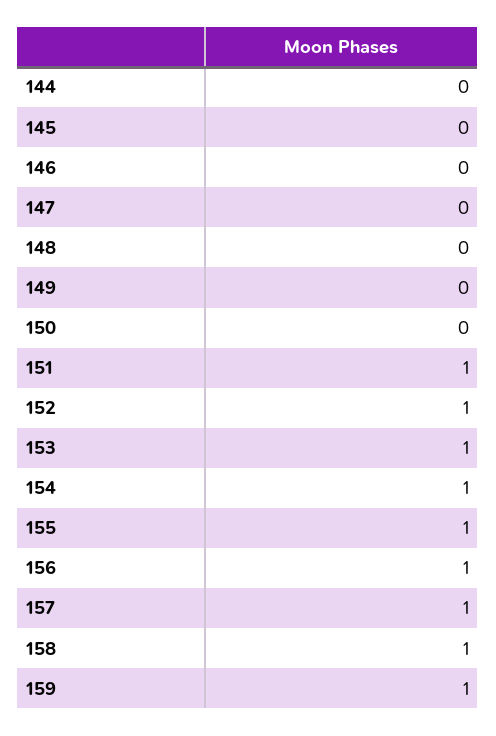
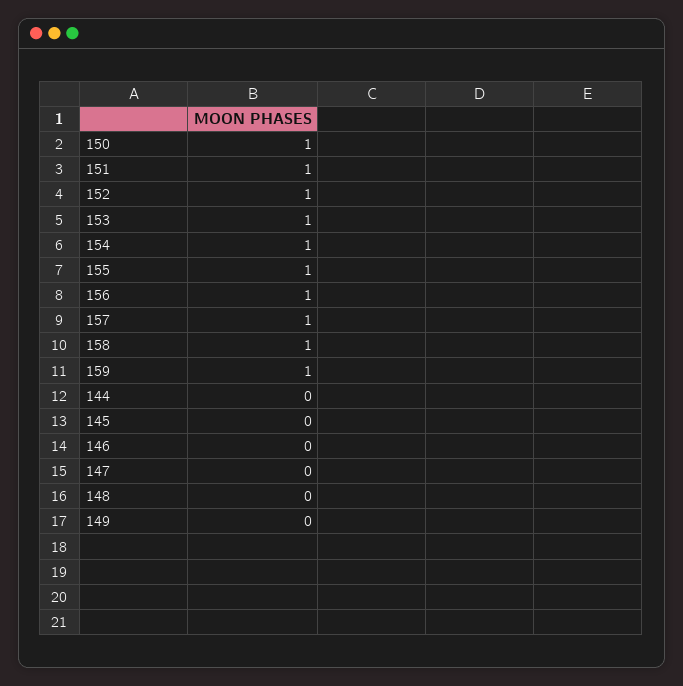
  {
    "144": 0,
    "145": 0,
    "146": 0,
    "147": 0,
    "148": 0,
    "149": 0,
-   "150": 0,
+   "150": 1,
    "151": 1,
    "152": 1,
    "153": 1,
    "154": 1,
    "155": 1,
    "156": 1,
    "157": 1,
    "158": 1,
    "159": 1
  }

